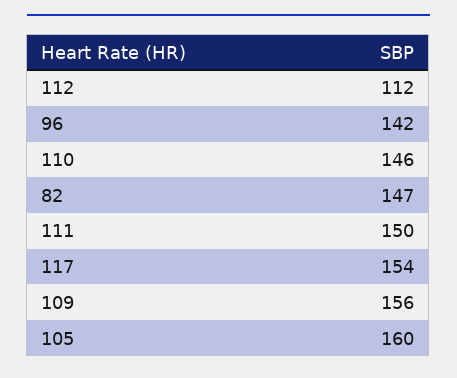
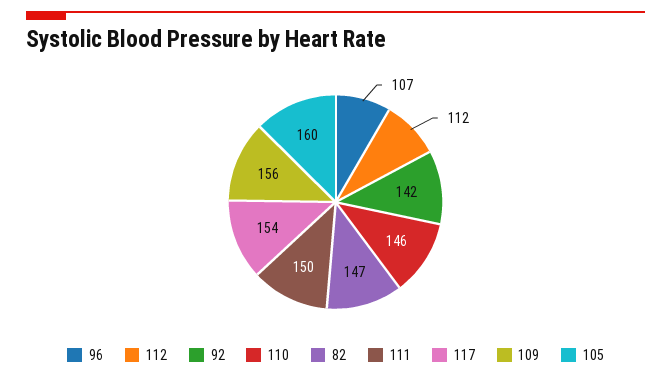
  {
    "112": 112,
-   "96": 142,
+   "96": 107,
    "110": 146,
    "82": 147,
    "111": 150,
    "117": 154,
    "109": 156,
-   "105": 160
+   "105": 160,
+   "92": 142
  }

